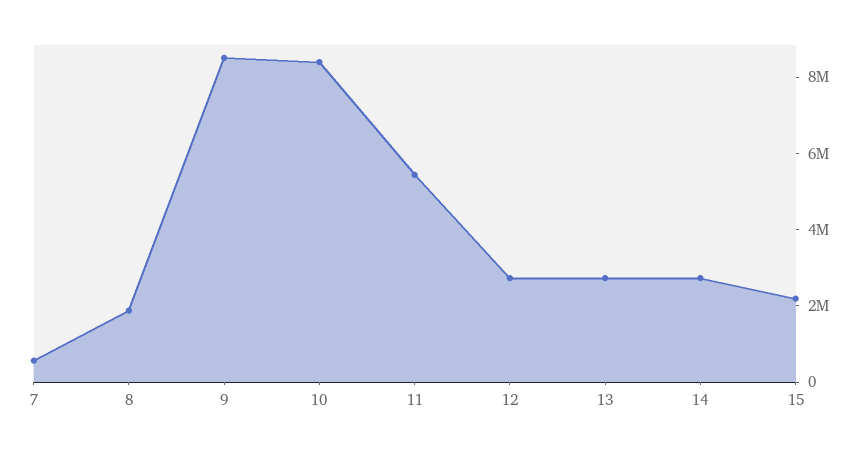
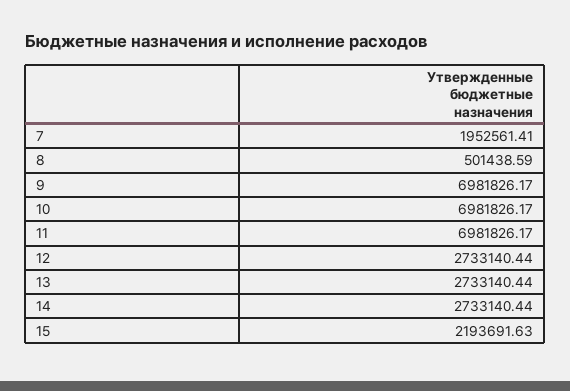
  {
-   "7": 500000,
+   "7": 1952561.41,
-   "8": 2000000,
+   "8": 501438.59,
-   "9": 8500000,
+   "9": 6981826.17,
-   "10": 8500000,
+   "10": 6981826.17,
-   "11": 5500000,
+   "11": 6981826.17,
    "12": 2733140.44,
    "13": 2733140.44,
    "14": 2733140.44,
    "15": 2193691.63
  }

